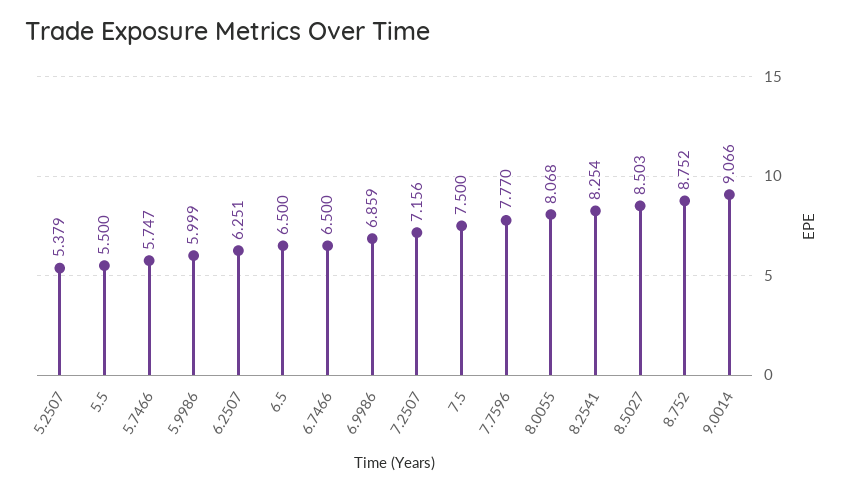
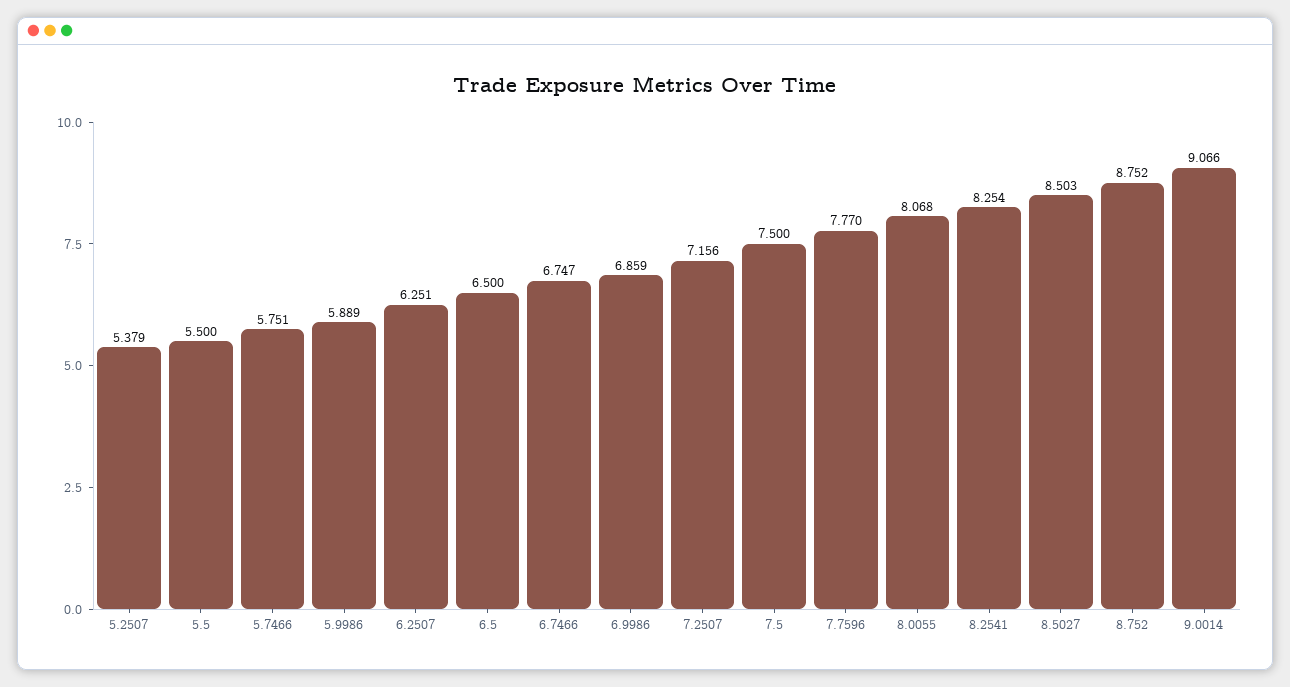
  {
    "5.2507": 5.379,
    "5.5": 5.5,
-   "5.7466": 5.747,
+   "5.7466": 5.751,
-   "5.9986": 5.999,
+   "5.9986": 5.889,
    "6.2507": 6.251,
    "6.5": 6.5,
-   "6.7466": 6.5,
+   "6.7466": 6.747,
    "6.9986": 6.859,
    "7.2507": 7.156,
    "7.5": 7.5,
    "7.7596": 7.77,
    "8.0055": 8.068,
    "8.2541": 8.254,
    "8.5027": 8.503,
    "8.752": 8.752,
    "9.0014": 9.066
  }

